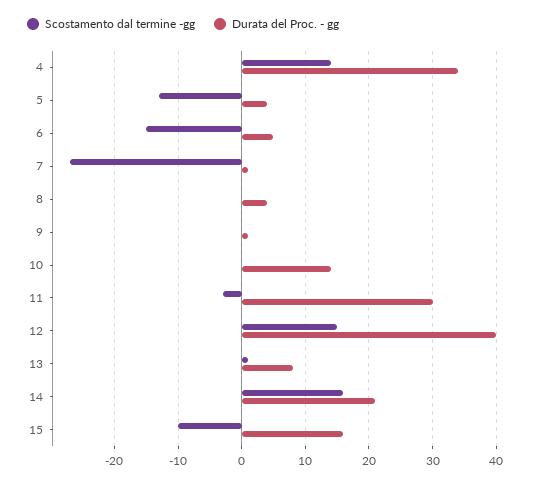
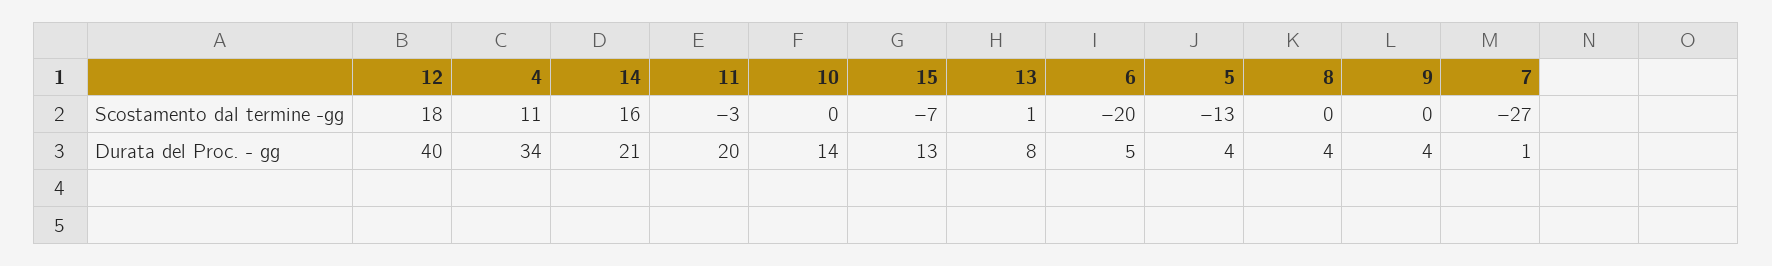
  {
    "Scostamento dal termine -gg": {
-     "4": 14,
+     "4": 11,
      "5": -13,
-     "6": -15,
+     "6": -20,
      "7": -27,
      "8": 0,
      "9": 0,
      "10": 0,
      "11": -3,
-     "12": 15,
+     "12": 18,
      "13": 1,
      "14": 16,
-     "15": -10
+     "15": -7
    },
    "Durata del Proc. - gg": {
      "4": 34,
      "5": 4,
      "6": 5,
      "7": 1,
      "8": 4,
-     "9": 1,
+     "9": 4,
      "10": 14,
-     "11": 30,
+     "11": 20,
      "12": 40,
      "13": 8,
      "14": 21,
-     "15": 16
+     "15": 13
    }
  }

